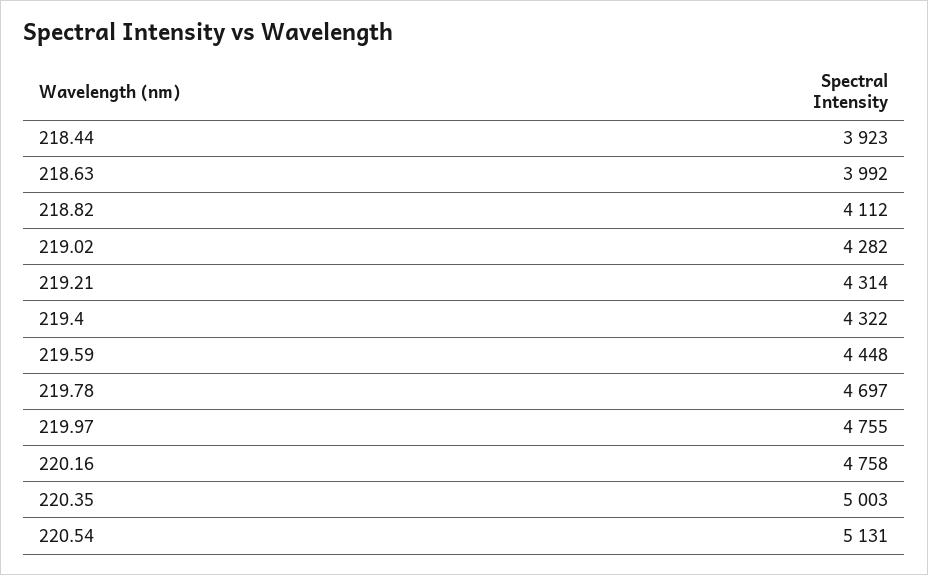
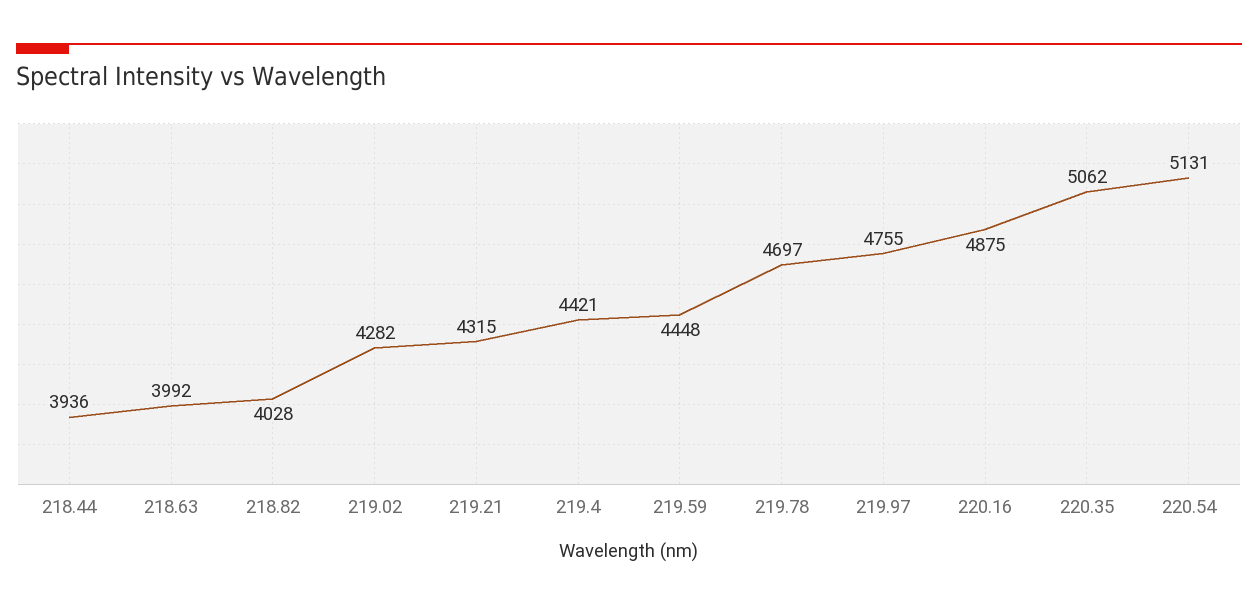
  {
-   "218.44": 3923,
+   "218.44": 3936,
    "218.63": 3992,
-   "218.82": 4112,
+   "218.82": 4028,
    "219.02": 4282,
-   "219.21": 4314,
+   "219.21": 4315,
-   "219.4": 4322,
+   "219.4": 4421,
    "219.59": 4448,
    "219.78": 4697,
    "219.97": 4755,
-   "220.16": 4758,
+   "220.16": 4875,
-   "220.35": 5003,
+   "220.35": 5062,
    "220.54": 5131
  }

